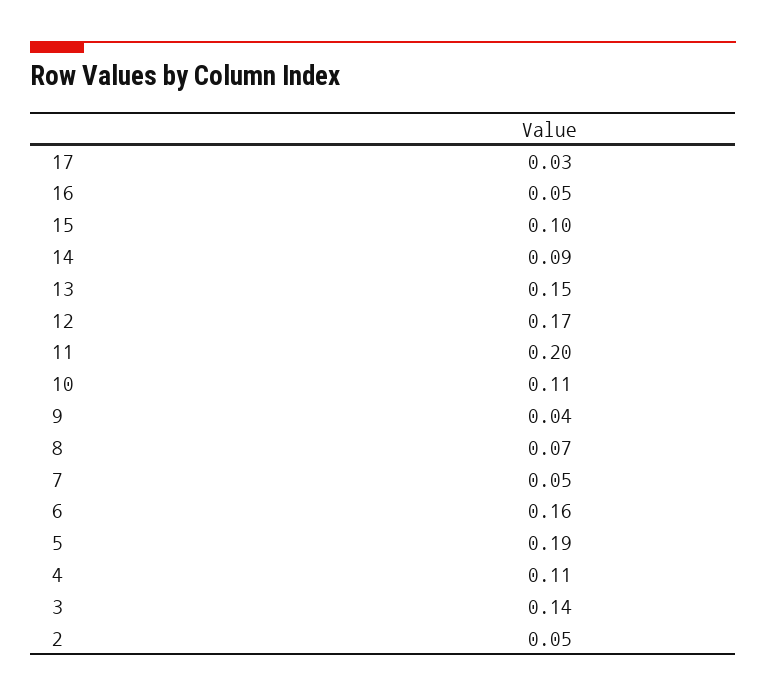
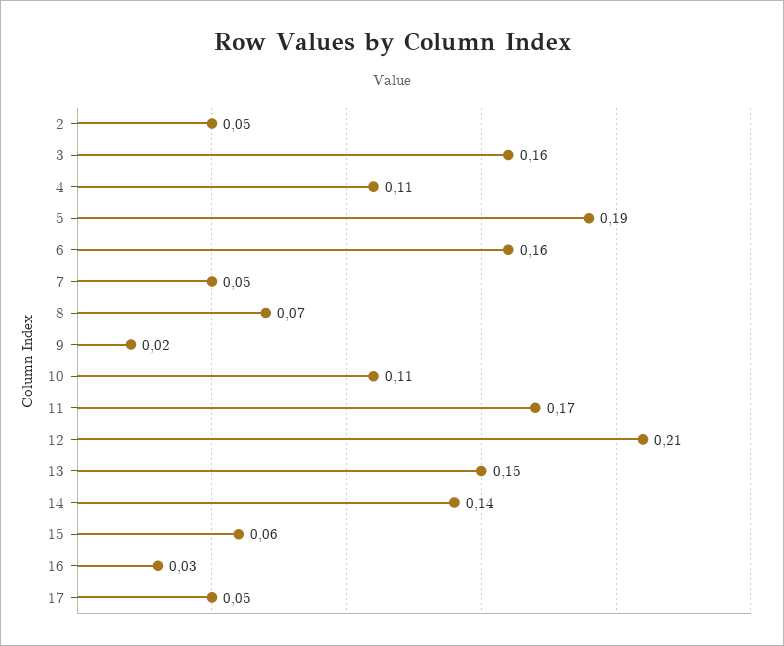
  {
-   "17": 0.03,
+   "17": 0.05,
-   "16": 0.05,
+   "16": 0.03,
-   "15": 0.1,
+   "15": 0.06,
-   "14": 0.09,
+   "14": 0.14,
    "13": 0.15,
-   "12": 0.17,
+   "12": 0.21,
-   "11": 0.2,
+   "11": 0.17,
    "10": 0.11,
-   "9": 0.04,
+   "9": 0.02,
    "8": 0.07,
    "7": 0.05,
    "6": 0.16,
    "5": 0.19,
    "4": 0.11,
-   "3": 0.14,
+   "3": 0.16,
    "2": 0.05
  }

